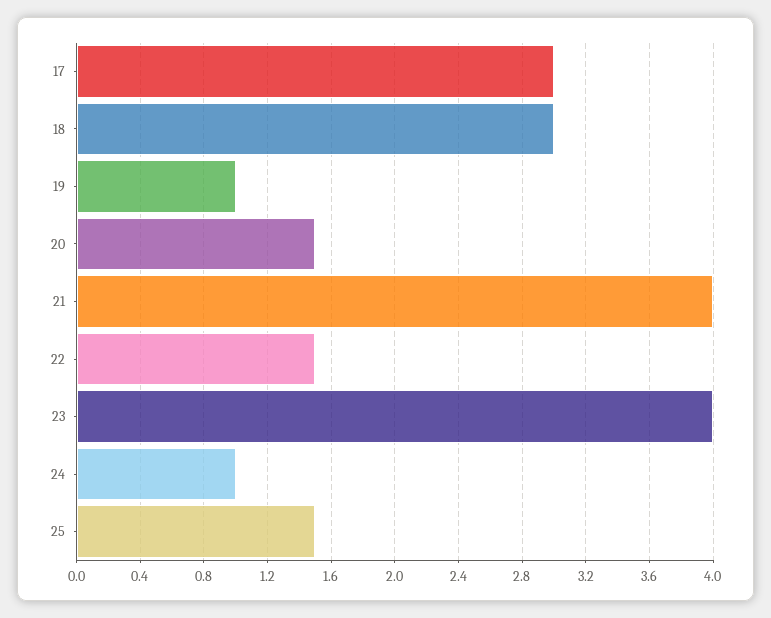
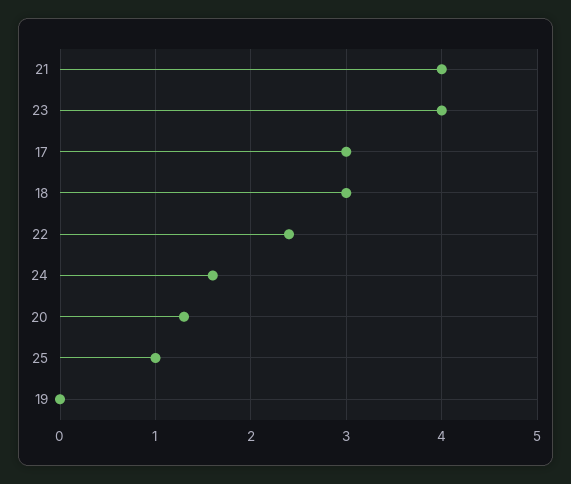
  {
    "17": 3,
    "18": 3,
-   "19": 1,
+   "19": 0,
-   "20": 1.5,
+   "20": 1.3,
    "21": 4,
-   "22": 1.5,
+   "22": 2.4,
    "23": 4,
-   "24": 1,
+   "24": 1.6,
-   "25": 1.5
+   "25": 1
  }

